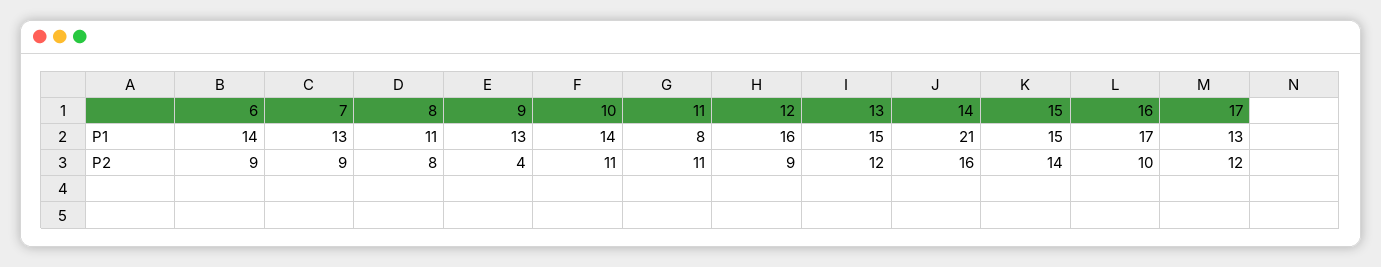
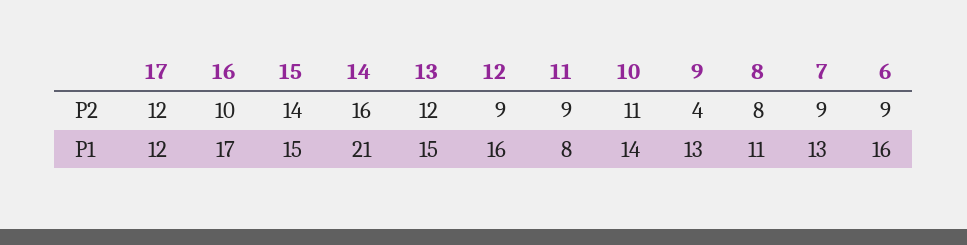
  {
    "6": {
-     "P1": 14,
+     "P1": 16,
      "P2": 9
    },
    "7": {
      "P1": 13,
      "P2": 9
    },
    "8": {
      "P1": 11,
      "P2": 8
    },
    "9": {
      "P1": 13,
      "P2": 4
    },
    "10": {
      "P1": 14,
      "P2": 11
    },
    "11": {
      "P1": 8,
-     "P2": 11
+     "P2": 9
    },
    "12": {
      "P1": 16,
      "P2": 9
    },
    "13": {
      "P1": 15,
      "P2": 12
    },
    "14": {
      "P1": 21,
      "P2": 16
    },
    "15": {
      "P1": 15,
      "P2": 14
    },
    "16": {
      "P1": 17,
      "P2": 10
    },
    "17": {
-     "P1": 13,
+     "P1": 12,
      "P2": 12
    }
  }

